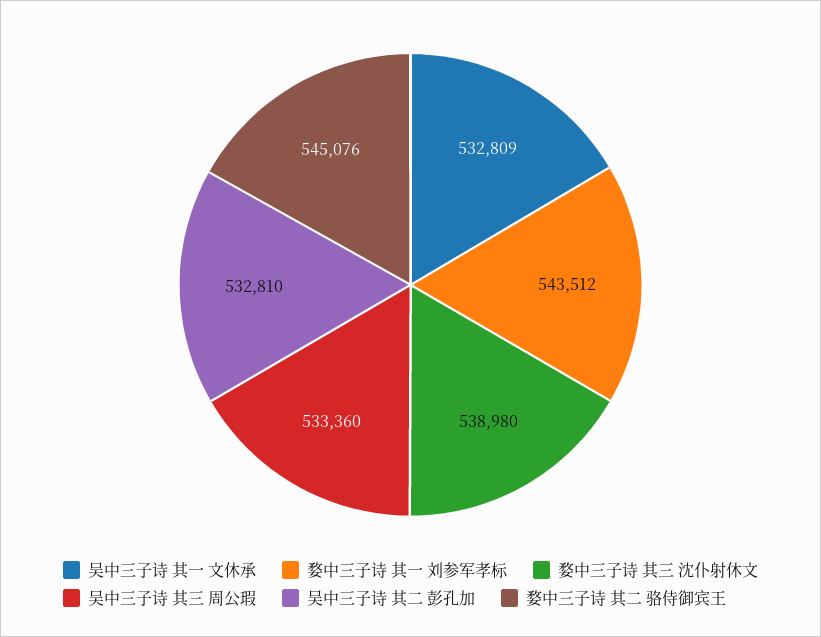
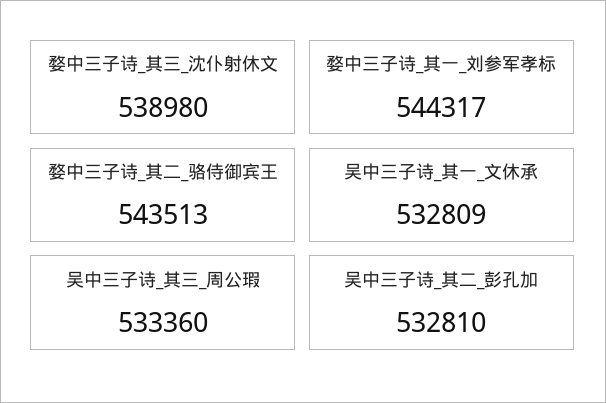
  {
    "吴中三子诗 其一 文休承": 532809,
-   "婺中三子诗 其一 刘参军孝标": 543512,
+   "婺中三子诗 其一 刘参军孝标": 544317,
    "婺中三子诗 其三 沈仆射休文": 538980,
    "吴中三子诗 其三 周公瑕": 533360,
    "吴中三子诗 其二 彭孔加": 532810,
-   "婺中三子诗 其二 骆侍御宾王": 545076
+   "婺中三子诗 其二 骆侍御宾王": 543513
  }

